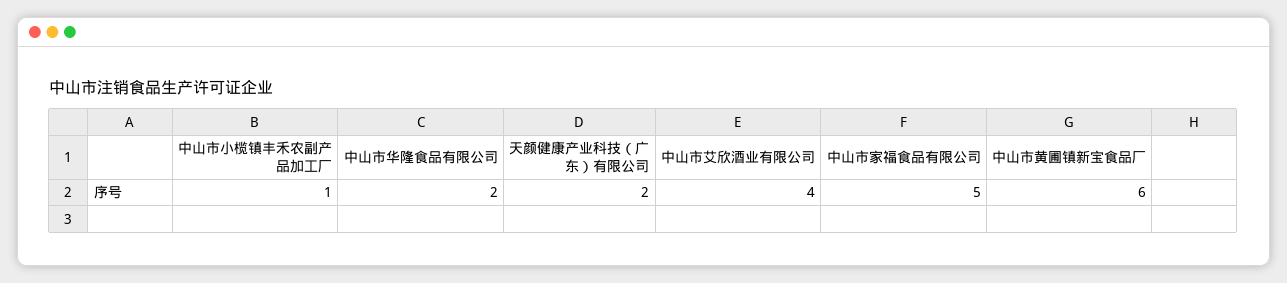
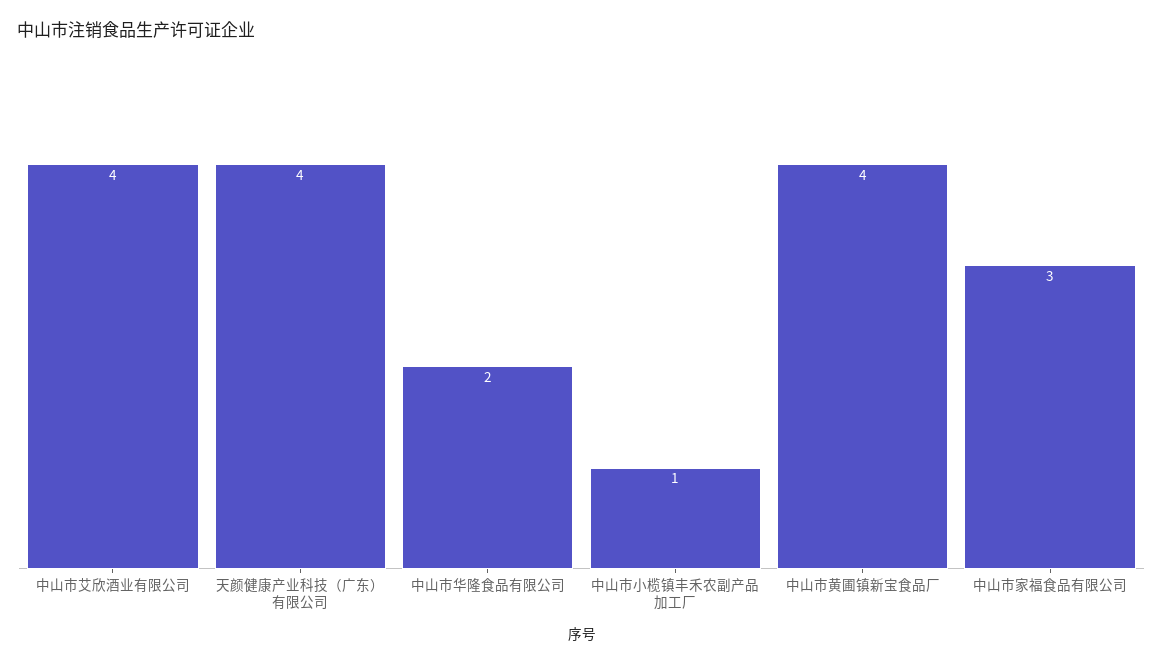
  {
    "中山市小榄镇丰禾农副产品加工厂": 1,
    "中山市华隆食品有限公司": 2,
-   "天颜健康产业科技（广东）有限公司": 2,
+   "天颜健康产业科技（广东）有限公司": 4,
    "中山市艾欣酒业有限公司": 4,
-   "中山市家福食品有限公司": 5,
+   "中山市家福食品有限公司": 3,
-   "中山市黄圃镇新宝食品厂": 6
+   "中山市黄圃镇新宝食品厂": 4
  }

